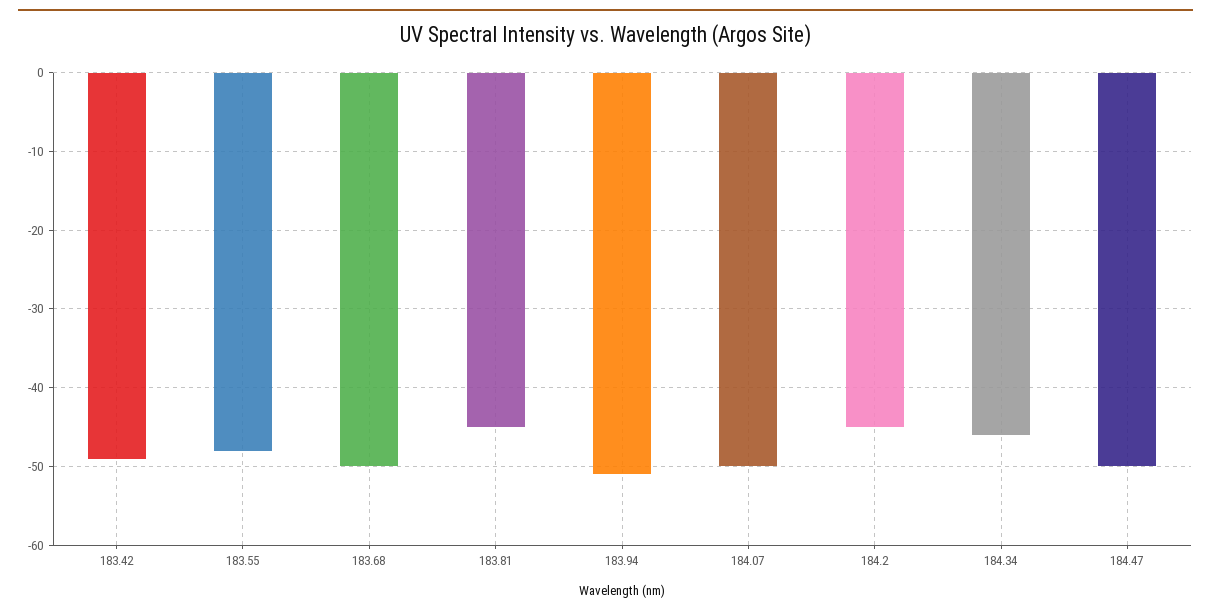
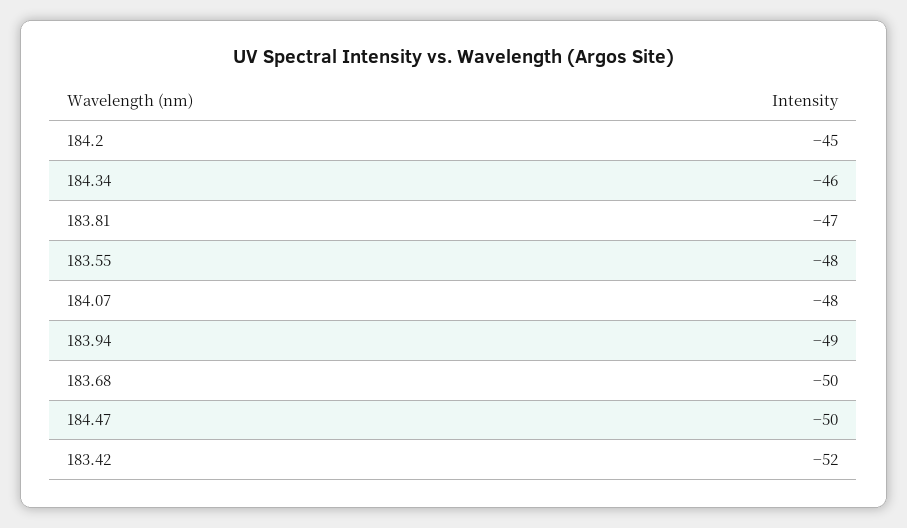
  {
-   "183.42": -49,
+   "183.42": -52,
    "183.55": -48,
    "183.68": -50,
-   "183.81": -45,
+   "183.81": -47,
-   "183.94": -51,
+   "183.94": -49,
-   "184.07": -50,
+   "184.07": -48,
    "184.2": -45,
    "184.34": -46,
    "184.47": -50
  }

